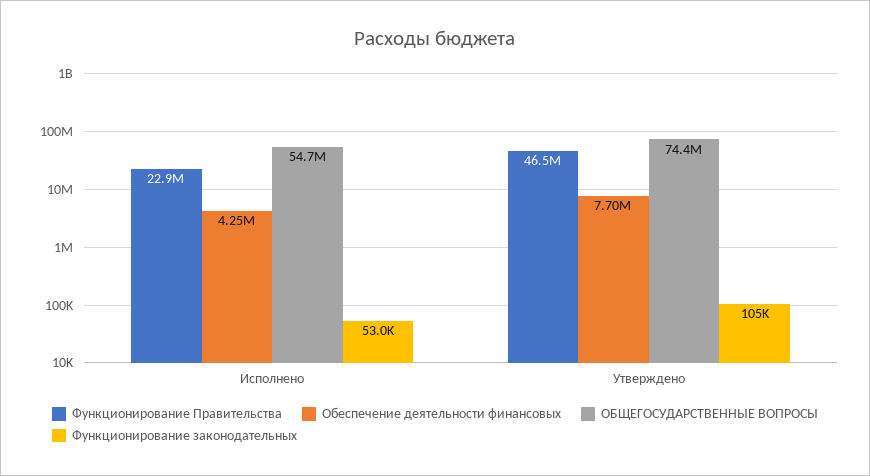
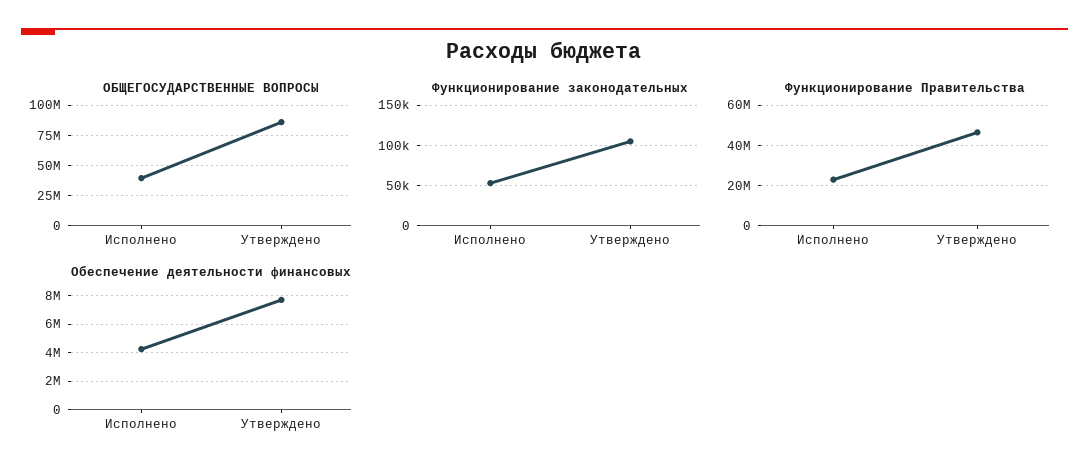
  {
    "Функционирование Правительства": {
      "Исполнено": 22900000,
      "Утверждено": 46500000
    },
    "Обеспечение деятельности финансовых": {
      "Исполнено": 4250000,
      "Утверждено": 7700000
    },
    "ОБЩЕГОСУДАРСТВЕННЫЕ ВОПРОСЫ": {
-     "Исполнено": 54700000,
+     "Исполнено": 40000000,
-     "Утверждено": 74400000
+     "Утверждено": 85000000
    },
    "Функционирование законодательных": {
      "Исполнено": 53000,
      "Утверждено": 105000
    }
  }

